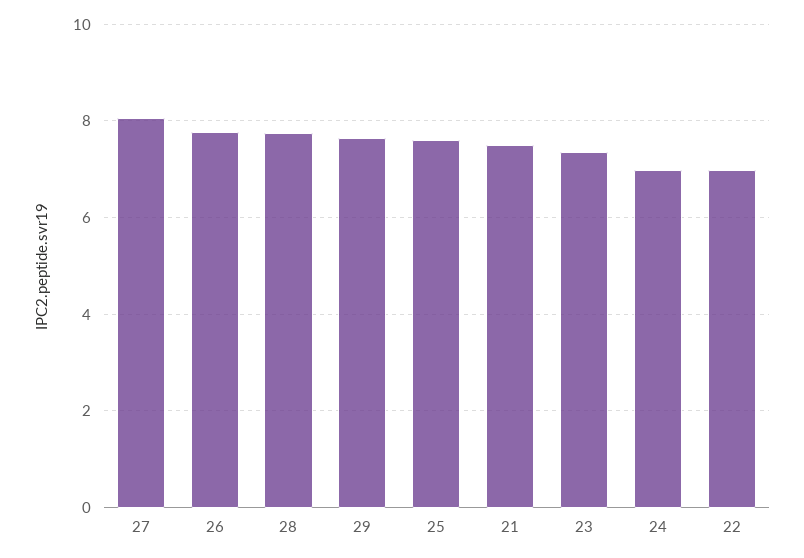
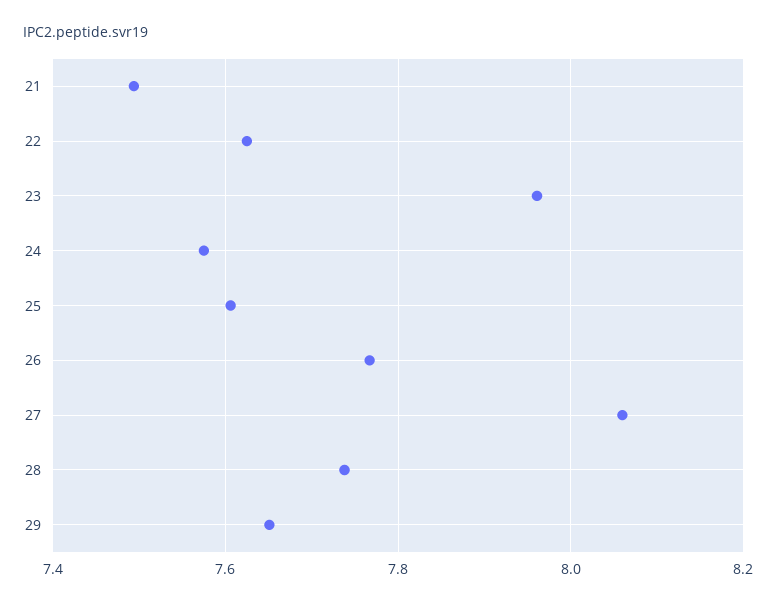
  {
    "27": 8.06,
    "26": 7.76,
    "28": 7.74,
    "29": 7.66,
    "25": 7.6,
    "21": 7.5,
-   "23": 7.4,
+   "23": 7.96,
-   "24": 7,
+   "24": 7.58,
-   "22": 7
+   "22": 7.62
  }

